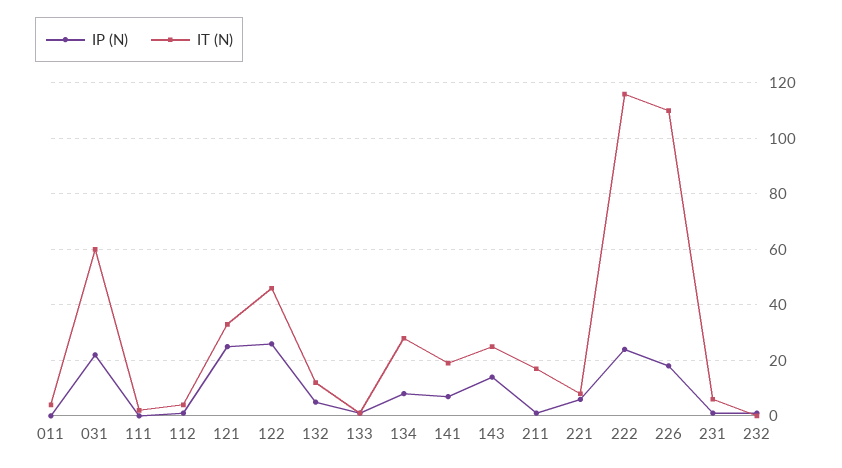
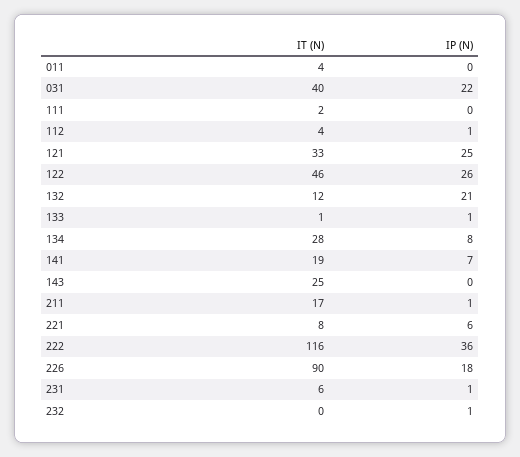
  {
    "IP (N)": {
      "011": 0,
      "031": 22,
      "111": 0,
      "112": 1,
      "121": 25,
      "122": 26,
-     "132": 5,
+     "132": 21,
      "133": 1,
      "134": 8,
      "141": 7,
-     "143": 15,
+     "143": 0,
      "211": 1,
      "221": 6,
-     "222": 25,
+     "222": 36,
      "226": 18,
      "231": 1,
      "232": 1
    },
    "IT (N)": {
      "011": 4,
-     "031": 60,
+     "031": 40,
      "111": 2,
      "112": 4,
      "121": 33,
      "122": 46,
      "132": 12,
      "133": 1,
      "134": 28,
      "141": 19,
      "143": 25,
      "211": 17,
      "221": 8,
      "222": 116,
-     "226": 110,
+     "226": 90,
      "231": 6,
      "232": 0
    }
  }

